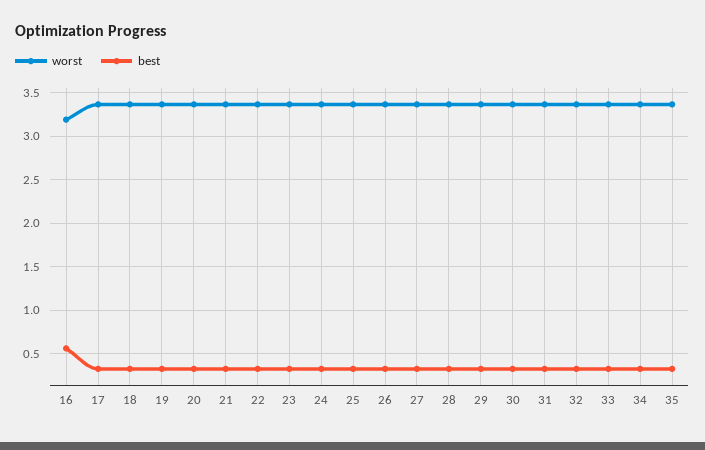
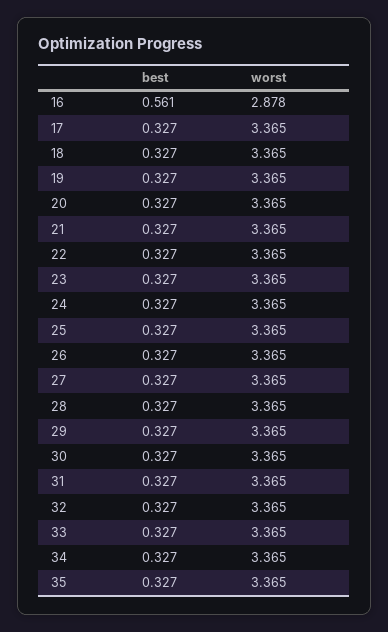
  {
    "worst": {
-     "16": 3.2,
+     "16": 2.878,
      "17": 3.365,
      "18": 3.365,
      "19": 3.365,
      "20": 3.365,
      "21": 3.365,
      "22": 3.365,
      "23": 3.365,
      "24": 3.365,
      "25": 3.365,
      "26": 3.365,
      "27": 3.365,
      "28": 3.365,
      "29": 3.365,
      "30": 3.365,
      "31": 3.365,
      "32": 3.365,
      "33": 3.365,
      "34": 3.365,
      "35": 3.365
    },
    "best": {
      "16": 0.561,
      "17": 0.327,
      "18": 0.327,
      "19": 0.327,
      "20": 0.327,
      "21": 0.327,
      "22": 0.327,
      "23": 0.327,
      "24": 0.327,
      "25": 0.327,
      "26": 0.327,
      "27": 0.327,
      "28": 0.327,
      "29": 0.327,
      "30": 0.327,
      "31": 0.327,
      "32": 0.327,
      "33": 0.327,
      "34": 0.327,
      "35": 0.327
    }
  }

